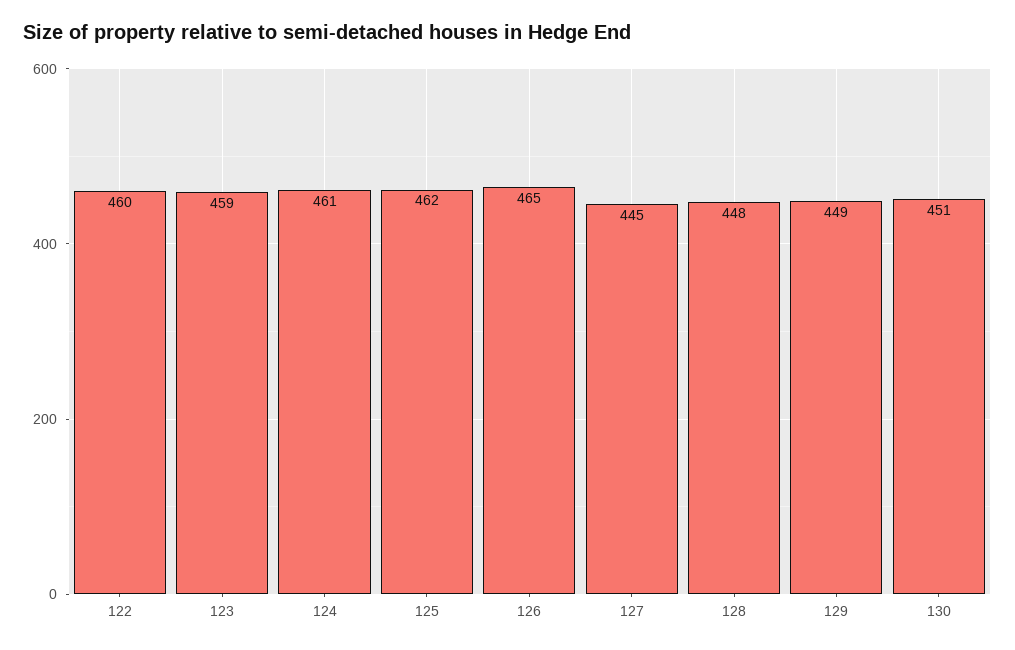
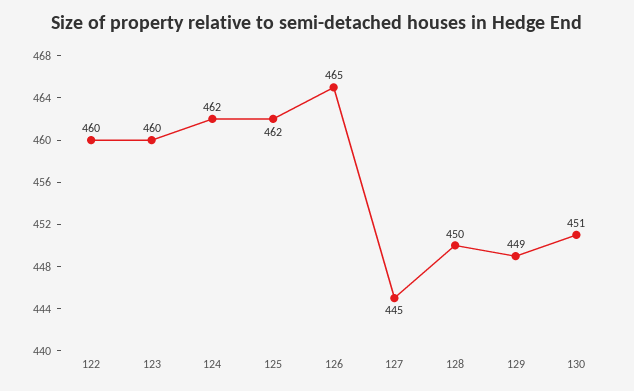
  {
    "122": 460,
-   "123": 459,
+   "123": 460,
-   "124": 461,
+   "124": 462,
    "125": 462,
    "126": 465,
    "127": 445,
-   "128": 448,
+   "128": 450,
    "129": 449,
    "130": 451
  }

